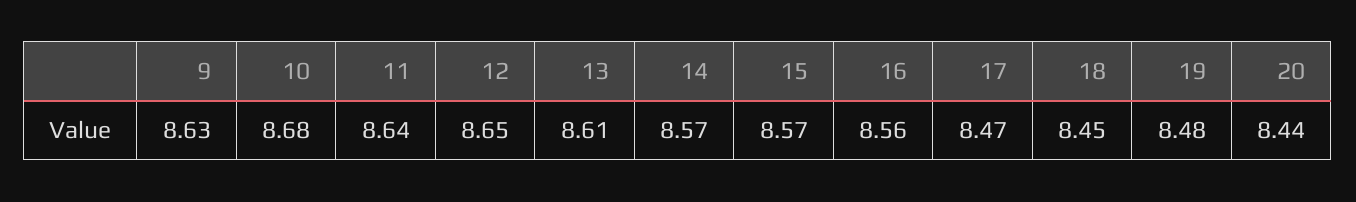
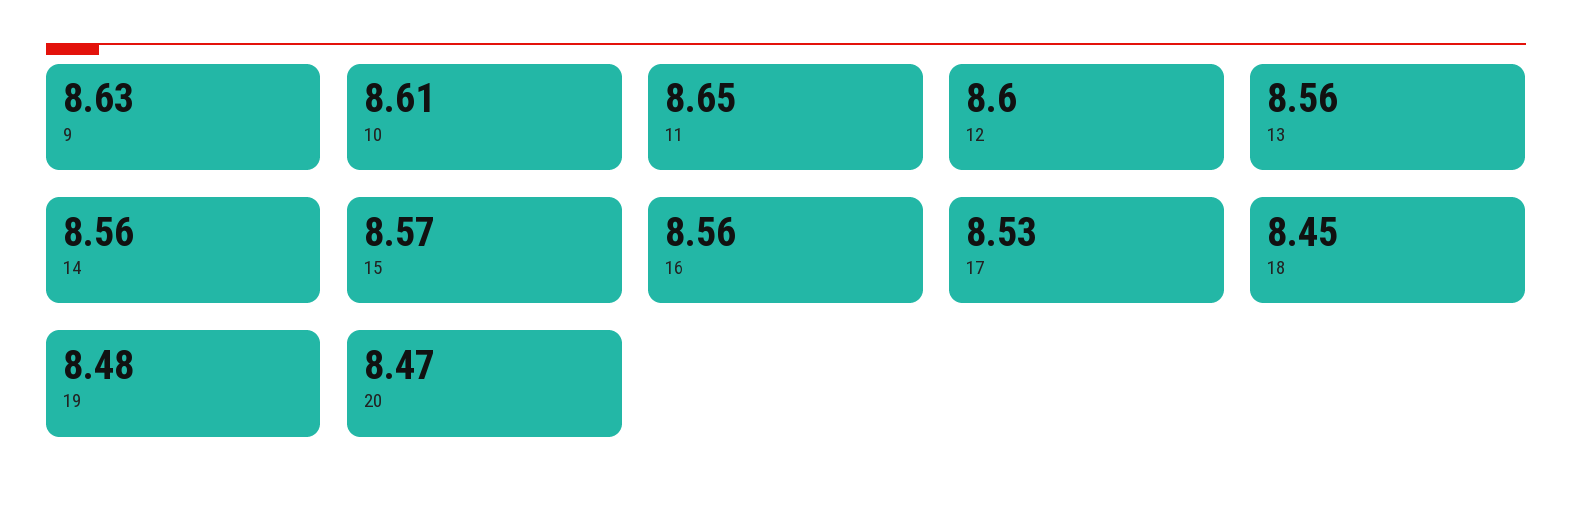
  {
    "9": 8.63,
-   "10": 8.68,
+   "10": 8.61,
-   "11": 8.64,
+   "11": 8.65,
-   "12": 8.65,
+   "12": 8.6,
-   "13": 8.61,
+   "13": 8.56,
-   "14": 8.57,
+   "14": 8.56,
    "15": 8.57,
    "16": 8.56,
-   "17": 8.47,
+   "17": 8.53,
    "18": 8.45,
    "19": 8.48,
-   "20": 8.44
+   "20": 8.47
  }

